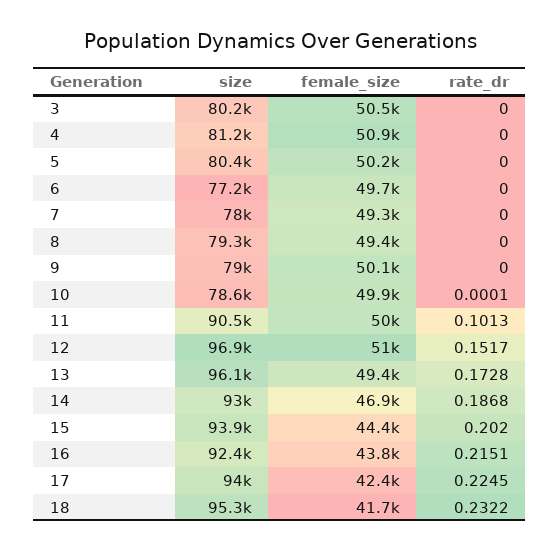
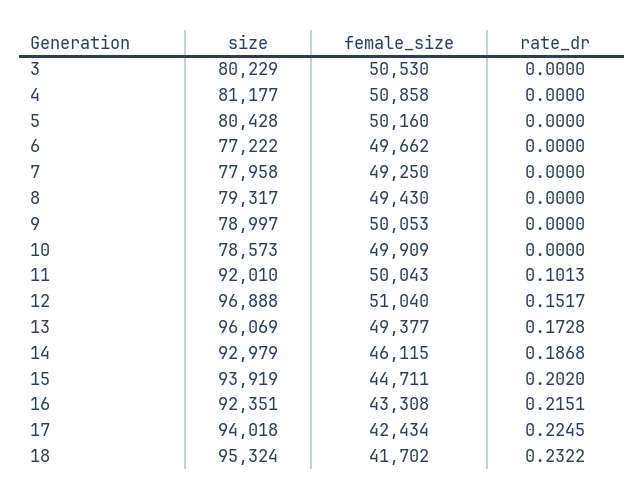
  {
    "size": {
      "3": 80229,
      "4": 81177,
      "5": 80428,
      "6": 77222,
      "7": 77958,
      "8": 79317,
      "9": 78997,
      "10": 78573,
-     "11": 90500,
+     "11": 92010,
      "12": 96888,
      "13": 96069,
      "14": 92979,
      "15": 93919,
      "16": 92351,
      "17": 94018,
      "18": 95324
    },
    "female_size": {
      "3": 50530,
      "4": 50858,
      "5": 50160,
      "6": 49662,
      "7": 49250,
      "8": 49430,
      "9": 50053,
      "10": 49909,
      "11": 50043,
      "12": 51040,
      "13": 49377,
-     "14": 46900,
+     "14": 46115,
-     "15": 44400,
+     "15": 44711,
-     "16": 43800,
+     "16": 43308,
      "17": 42434,
      "18": 41702
    },
    "rate_dr": {
      "3": 0,
      "4": 0,
      "5": 0,
      "6": 0,
      "7": 0,
      "8": 0,
      "9": 0,
-     "10": 0.0001,
+     "10": 0,
      "11": 0.1013,
      "12": 0.1517,
      "13": 0.1728,
      "14": 0.1868,
      "15": 0.202,
      "16": 0.2151,
      "17": 0.2245,
      "18": 0.2322
    }
  }

